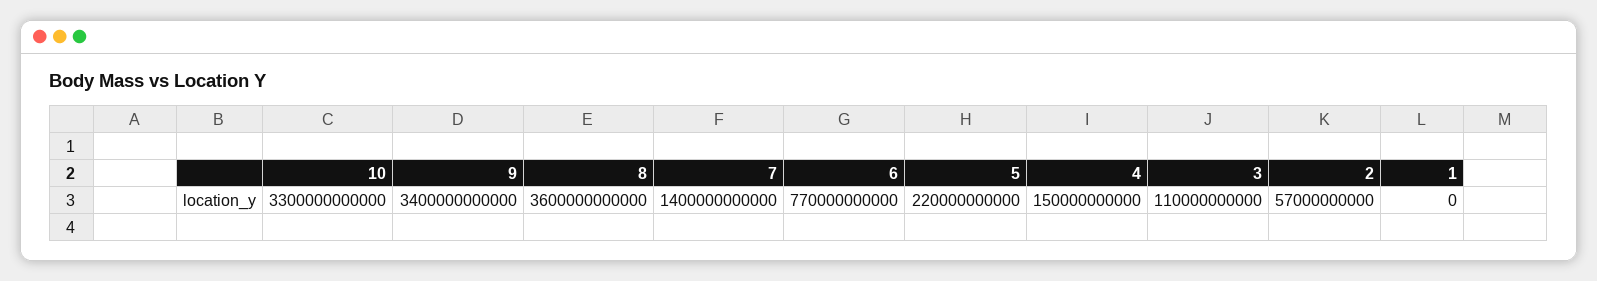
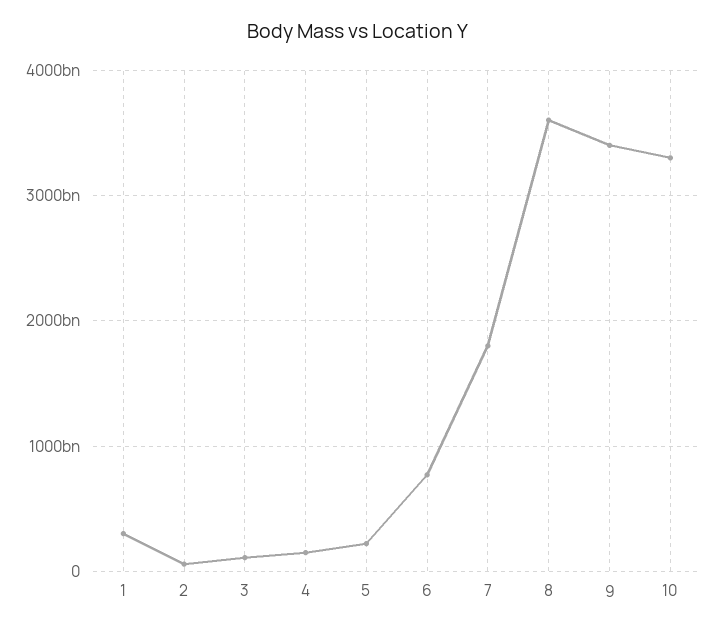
  {
    "10": 3300000000000,
    "9": 3400000000000,
    "8": 3600000000000,
-   "7": 1400000000000,
+   "7": 1800000000000,
    "6": 770000000000,
    "5": 220000000000,
    "4": 150000000000,
    "3": 110000000000,
    "2": 57000000000,
-   "1": 0
+   "1": 300000000000
  }

